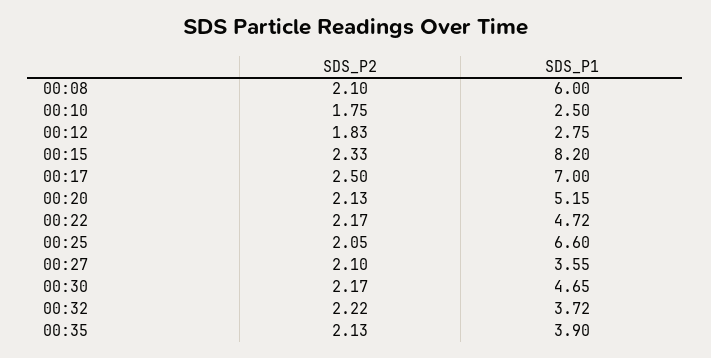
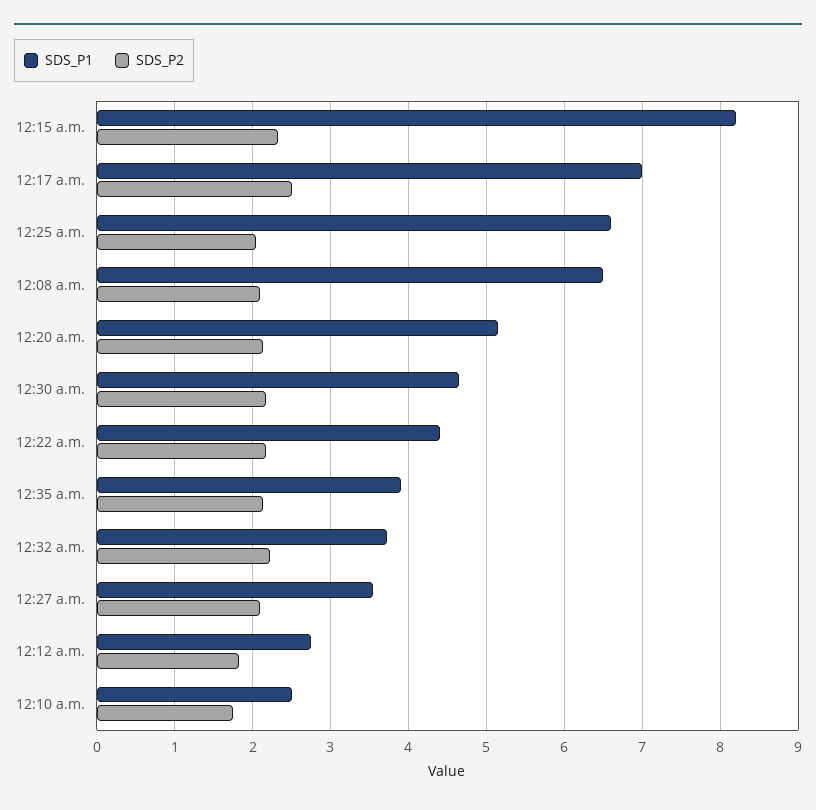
  {
    "SDS_P2": {
      "00:08": 2.1,
      "00:10": 1.75,
      "00:12": 1.83,
      "00:15": 2.33,
      "00:17": 2.5,
      "00:20": 2.13,
      "00:22": 2.17,
      "00:25": 2.05,
      "00:27": 2.1,
      "00:30": 2.17,
      "00:32": 2.22,
      "00:35": 2.13
    },
    "SDS_P1": {
-     "00:08": 6,
+     "00:08": 6.5,
      "00:10": 2.5,
      "00:12": 2.75,
      "00:15": 8.2,
      "00:17": 7,
      "00:20": 5.15,
-     "00:22": 4.72,
+     "00:22": 4.4,
      "00:25": 6.6,
      "00:27": 3.55,
      "00:30": 4.65,
      "00:32": 3.72,
      "00:35": 3.9
    }
  }

